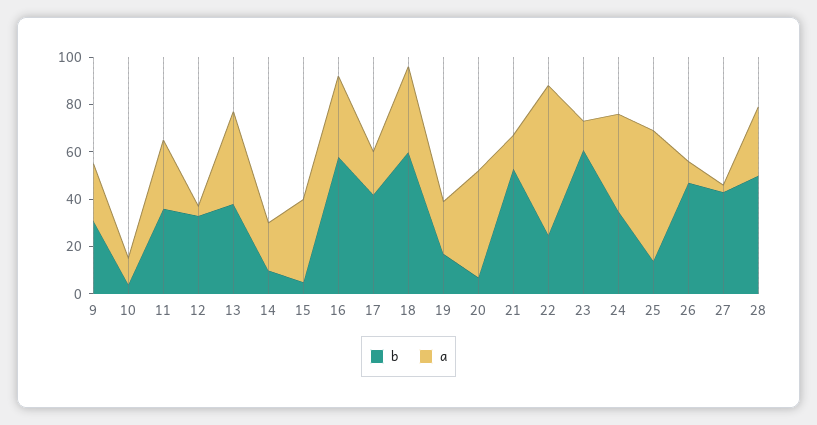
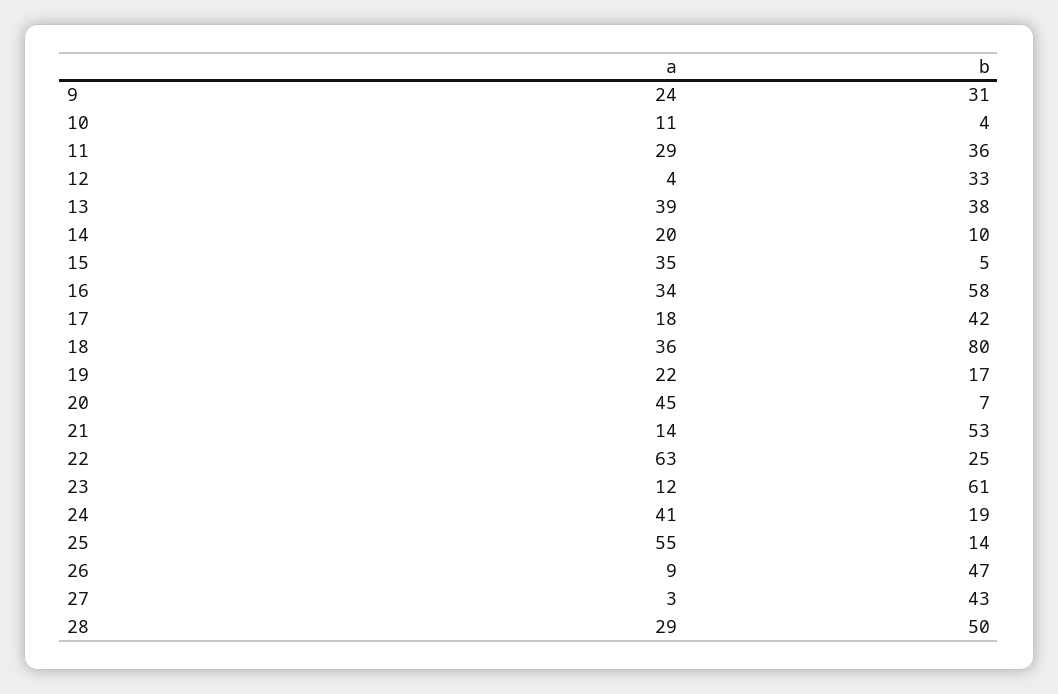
  {
    "b": {
      "9": 31,
      "10": 4,
      "11": 36,
      "12": 33,
      "13": 38,
      "14": 10,
      "15": 5,
      "16": 58,
      "17": 42,
-     "18": 60,
+     "18": 80,
      "19": 17,
      "20": 7,
      "21": 53,
      "22": 25,
      "23": 61,
-     "24": 35,
+     "24": 19,
      "25": 14,
      "26": 47,
      "27": 43,
      "28": 50
    },
    "a": {
      "9": 24,
      "10": 11,
      "11": 29,
      "12": 4,
      "13": 39,
      "14": 20,
      "15": 35,
      "16": 34,
      "17": 18,
      "18": 36,
      "19": 22,
      "20": 45,
      "21": 14,
      "22": 63,
      "23": 12,
      "24": 41,
      "25": 55,
      "26": 9,
      "27": 3,
      "28": 29
    }
  }

